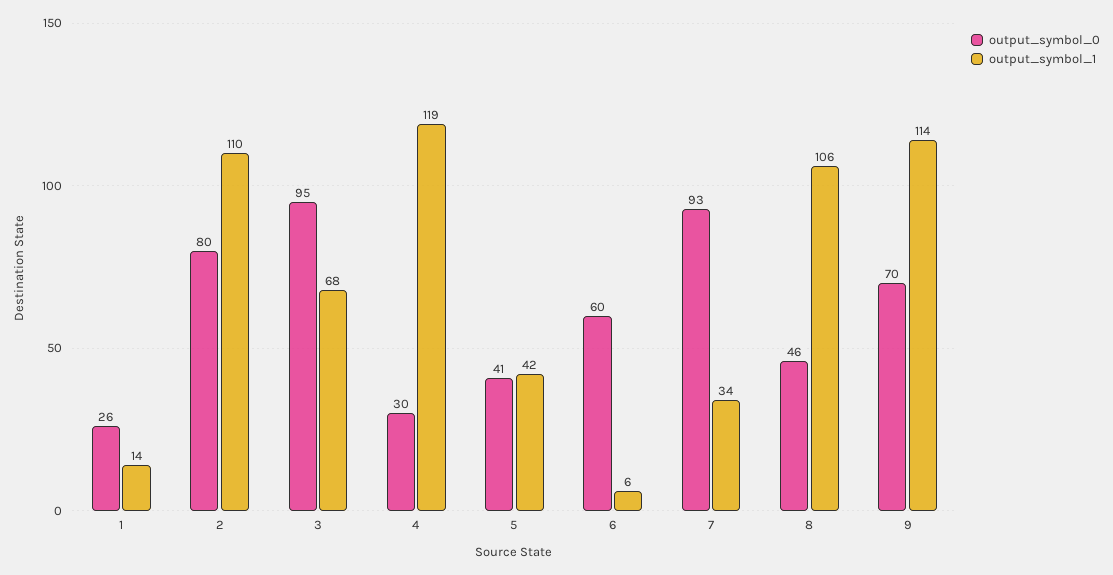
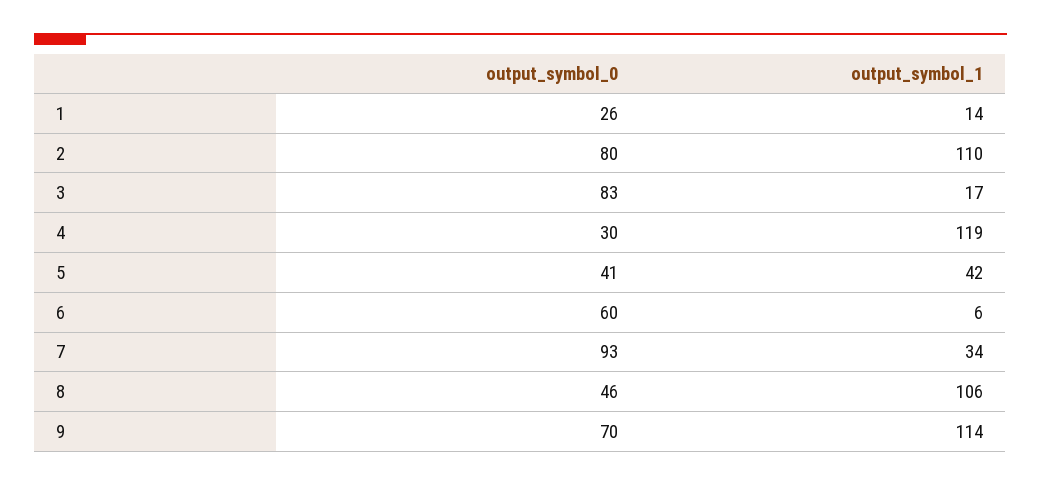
  {
    "output_symbol_0": {
      "1": 26,
      "2": 80,
-     "3": 95,
+     "3": 83,
      "4": 30,
      "5": 41,
      "6": 60,
      "7": 93,
      "8": 46,
      "9": 70
    },
    "output_symbol_1": {
      "1": 14,
      "2": 110,
-     "3": 68,
+     "3": 17,
      "4": 119,
      "5": 42,
      "6": 6,
      "7": 34,
      "8": 106,
      "9": 114
    }
  }

